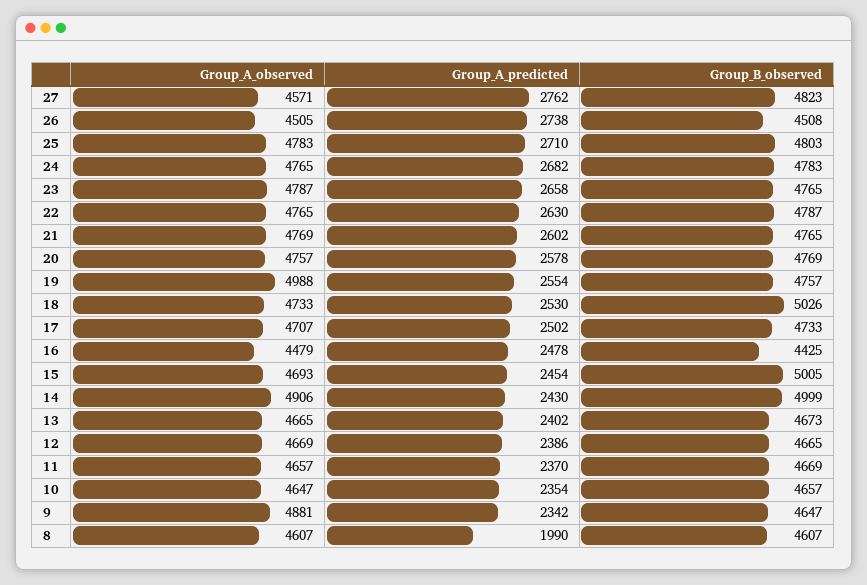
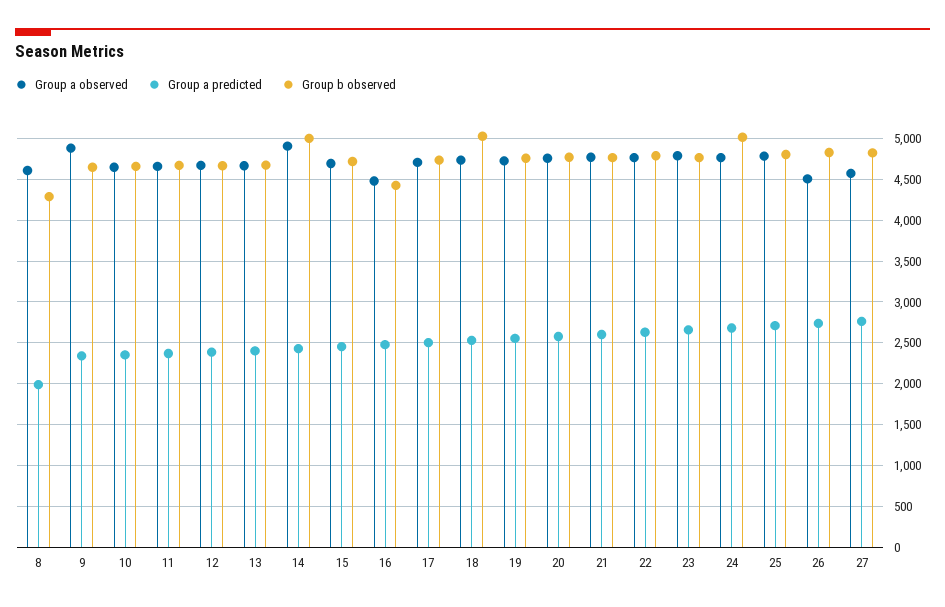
  {
    "Group_A_observed": {
      "27": 4571,
      "26": 4505,
      "25": 4783,
      "24": 4765,
      "23": 4787,
      "22": 4765,
      "21": 4769,
      "20": 4757,
-     "19": 4988,
+     "19": 4700,
      "18": 4733,
      "17": 4707,
      "16": 4479,
      "15": 4693,
      "14": 4906,
      "13": 4665,
      "12": 4669,
      "11": 4657,
      "10": 4647,
      "9": 4881,
      "8": 4607
    },
    "Group_A_predicted": {
      "27": 2762,
      "26": 2738,
      "25": 2710,
      "24": 2682,
      "23": 2658,
      "22": 2630,
      "21": 2602,
      "20": 2578,
      "19": 2554,
      "18": 2530,
      "17": 2502,
      "16": 2478,
      "15": 2454,
      "14": 2430,
      "13": 2402,
      "12": 2386,
      "11": 2370,
      "10": 2354,
      "9": 2342,
      "8": 1990
    },
    "Group_B_observed": {
      "27": 4823,
-     "26": 4508,
+     "26": 4800,
      "25": 4803,
-     "24": 4783,
+     "24": 5000,
      "23": 4765,
      "22": 4787,
      "21": 4765,
      "20": 4769,
      "19": 4757,
      "18": 5026,
      "17": 4733,
      "16": 4425,
-     "15": 5005,
+     "15": 4700,
      "14": 4999,
      "13": 4673,
      "12": 4665,
      "11": 4669,
      "10": 4657,
      "9": 4647,
-     "8": 4607
+     "8": 4300
    }
  }

